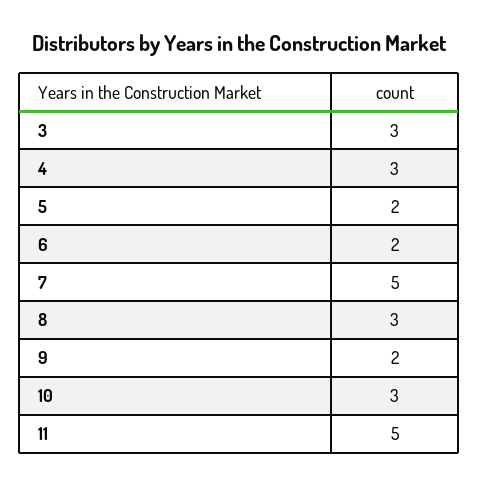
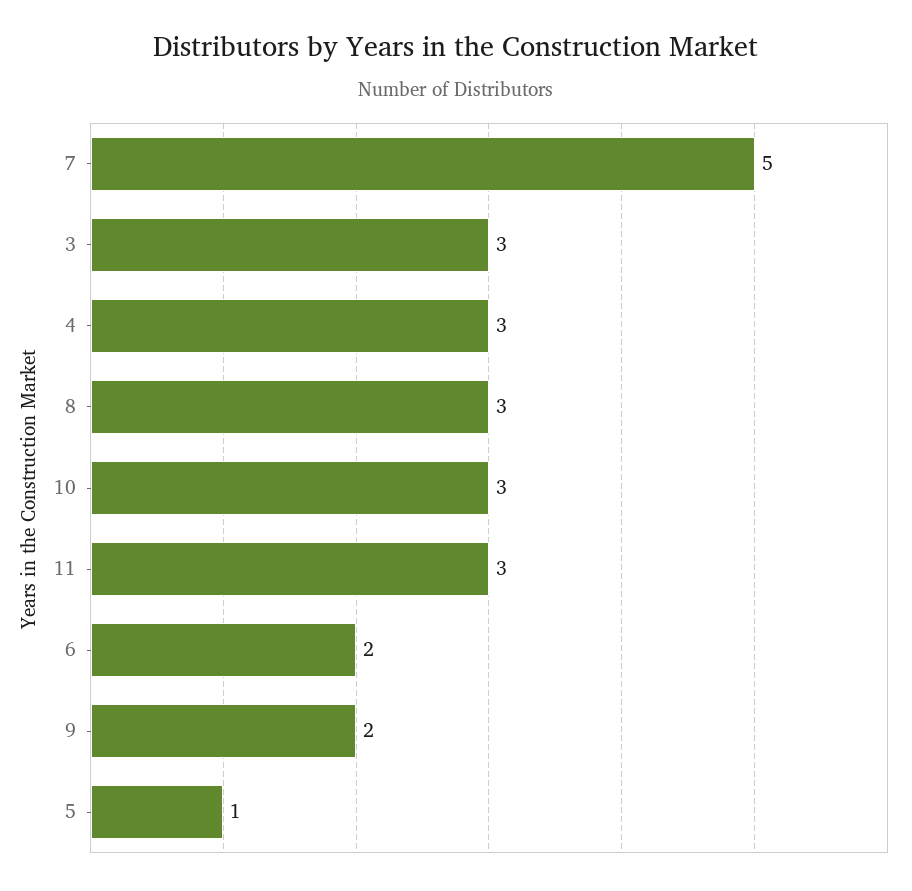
  {
    "3": 3,
    "4": 3,
-   "5": 2,
+   "5": 1,
    "6": 2,
    "7": 5,
    "8": 3,
    "9": 2,
    "10": 3,
-   "11": 5
+   "11": 3
  }

